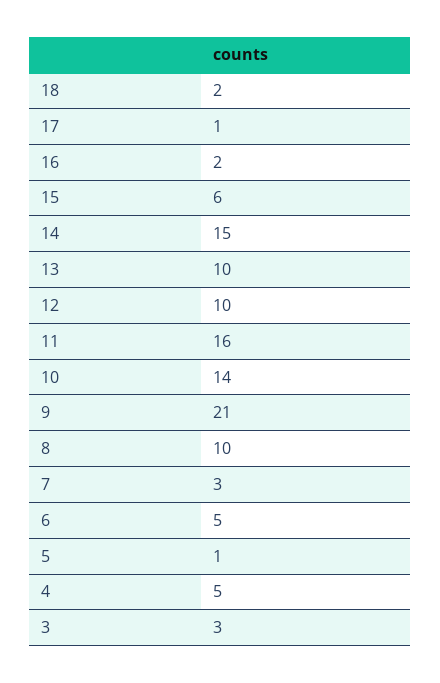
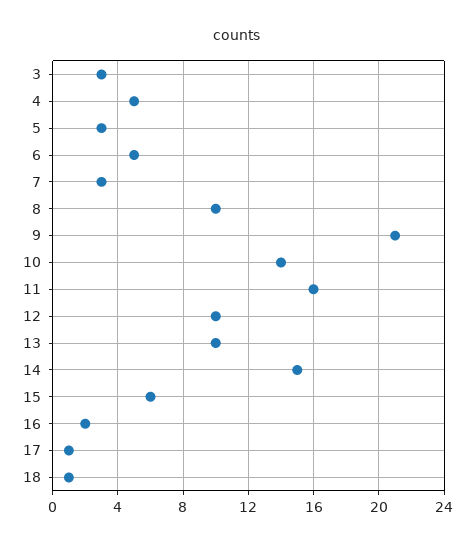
  {
-   "18": 2,
+   "18": 1,
    "17": 1,
    "16": 2,
    "15": 6,
    "14": 15,
    "13": 10,
    "12": 10,
    "11": 16,
    "10": 14,
    "9": 21,
    "8": 10,
    "7": 3,
    "6": 5,
-   "5": 1,
+   "5": 3,
    "4": 5,
    "3": 3
  }

